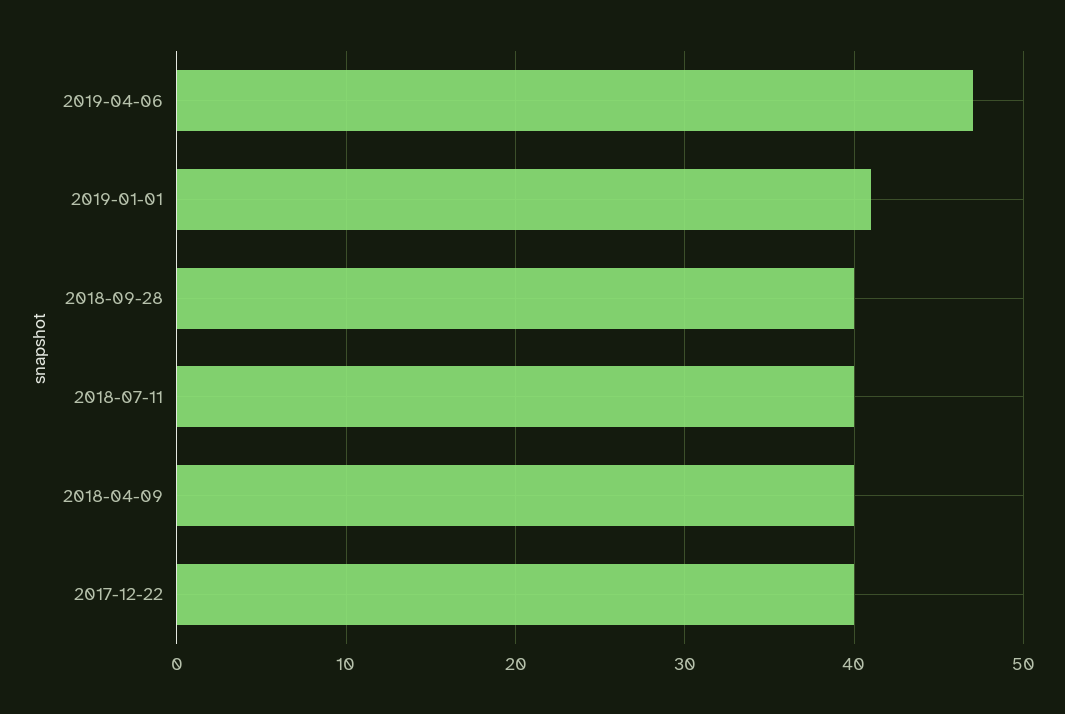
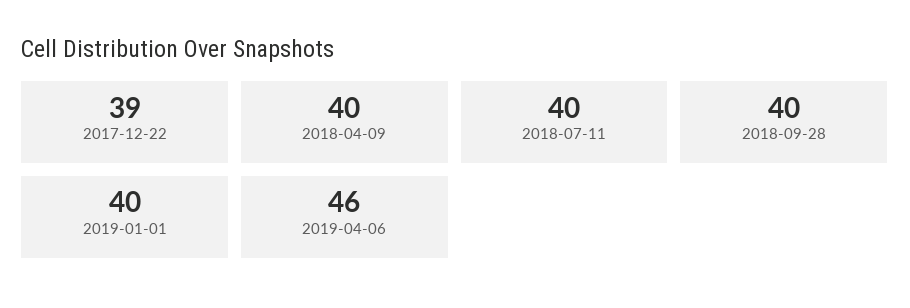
  {
-   "2019-04-06": 47,
+   "2019-04-06": 46,
-   "2019-01-01": 41,
+   "2019-01-01": 40,
    "2018-09-28": 40,
    "2018-07-11": 40,
    "2018-04-09": 40,
-   "2017-12-22": 40
+   "2017-12-22": 39
  }

